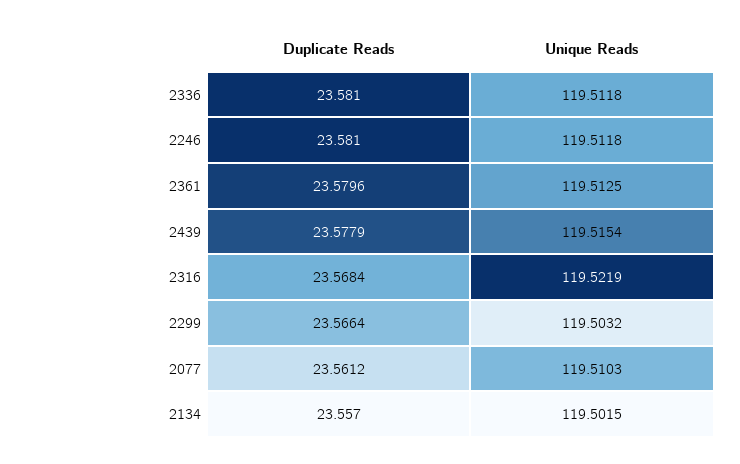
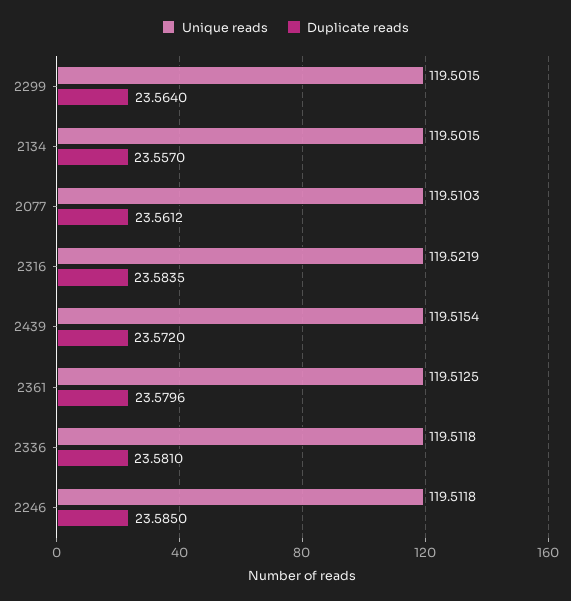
  {
    "Duplicate Reads": {
      "2336": 23.581,
-     "2246": 23.581,
+     "2246": 23.585,
      "2361": 23.5796,
-     "2439": 23.5779,
+     "2439": 23.572,
-     "2316": 23.5684,
+     "2316": 23.5835,
-     "2299": 23.5664,
+     "2299": 23.564,
      "2077": 23.5612,
      "2134": 23.557
    },
    "Unique Reads": {
      "2336": 119.5118,
      "2246": 119.5118,
      "2361": 119.5125,
      "2439": 119.5154,
      "2316": 119.5219,
-     "2299": 119.5032,
+     "2299": 119.5015,
      "2077": 119.5103,
      "2134": 119.5015
    }
  }

